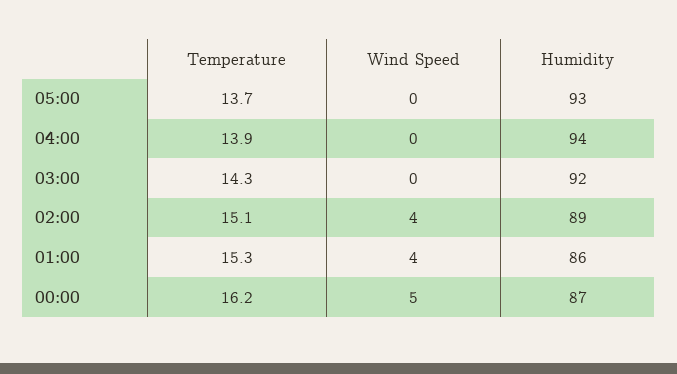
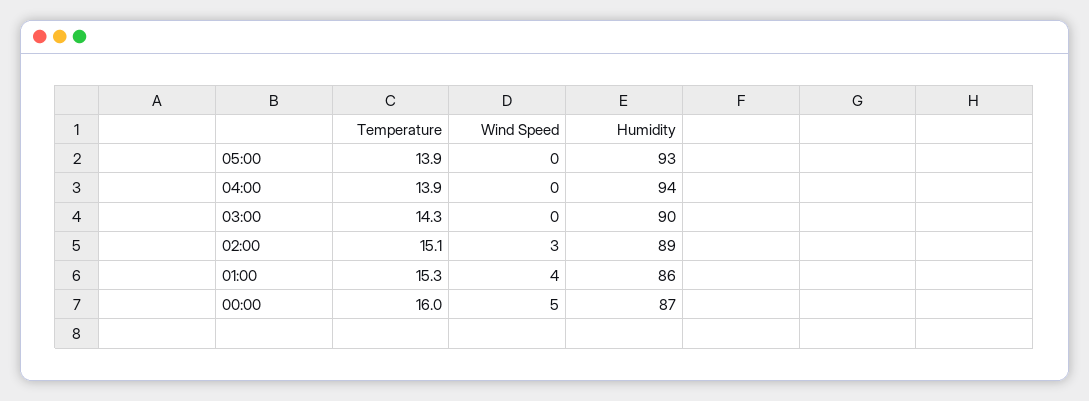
  {
    "Temperature": {
-     "05:00": 13.7,
+     "05:00": 13.9,
      "04:00": 13.9,
      "03:00": 14.3,
      "02:00": 15.1,
      "01:00": 15.3,
-     "00:00": 16.2
+     "00:00": 16
    },
    "Wind Speed": {
      "05:00": 0,
      "04:00": 0,
      "03:00": 0,
-     "02:00": 4,
+     "02:00": 3,
      "01:00": 4,
      "00:00": 5
    },
    "Humidity": {
      "05:00": 93,
      "04:00": 94,
-     "03:00": 92,
+     "03:00": 90,
      "02:00": 89,
      "01:00": 86,
      "00:00": 87
    }
  }

